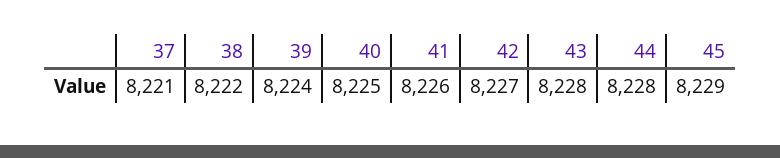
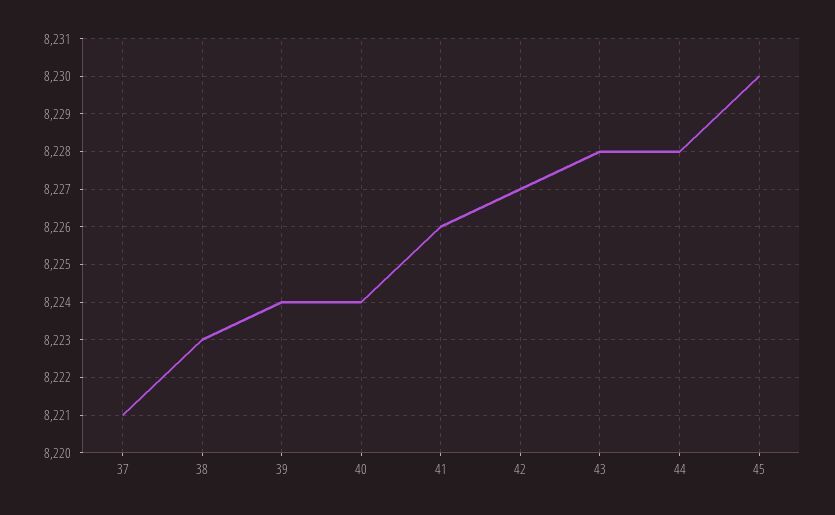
  {
    "37": 8221,
-   "38": 8222,
+   "38": 8223,
    "39": 8224,
-   "40": 8225,
+   "40": 8224,
    "41": 8226,
    "42": 8227,
    "43": 8228,
    "44": 8228,
-   "45": 8229
+   "45": 8230
  }

